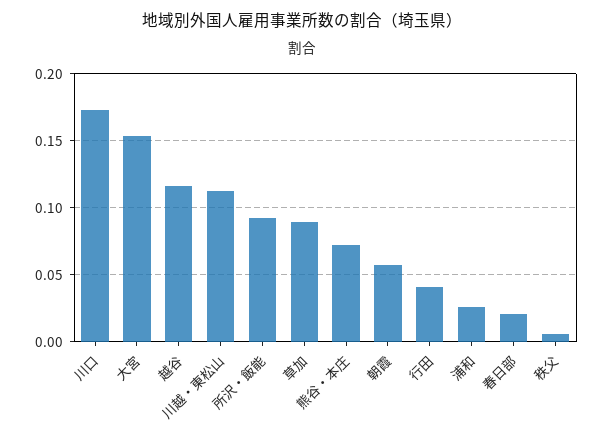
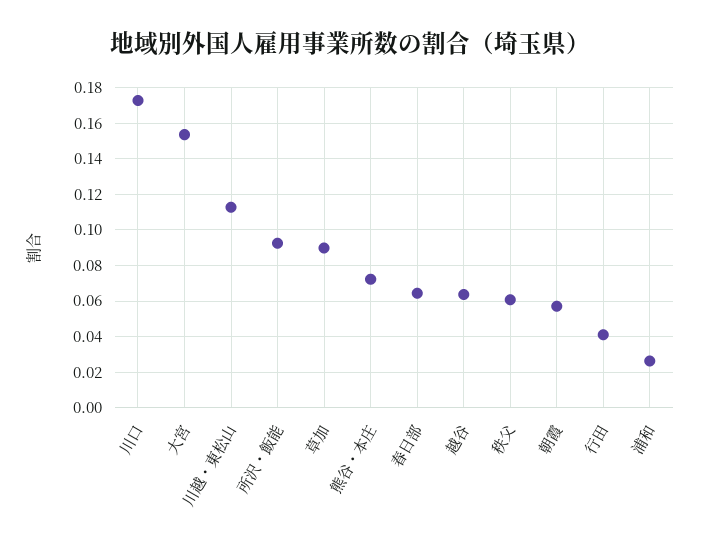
  {
    "川口": 0.175,
    "大宮": 0.155,
-   "越谷": 0.115,
+   "越谷": 0.065,
    "川越・東松山": 0.115,
    "所沢・飯能": 0.095,
    "草加": 0.09,
    "熊谷・本庄": 0.07,
    "朝霞": 0.055,
    "行田": 0.04,
    "浦和": 0.025,
-   "春日部": 0.02,
+   "春日部": 0.065,
-   "秩父": 0.005
+   "秩父": 0.06
  }

